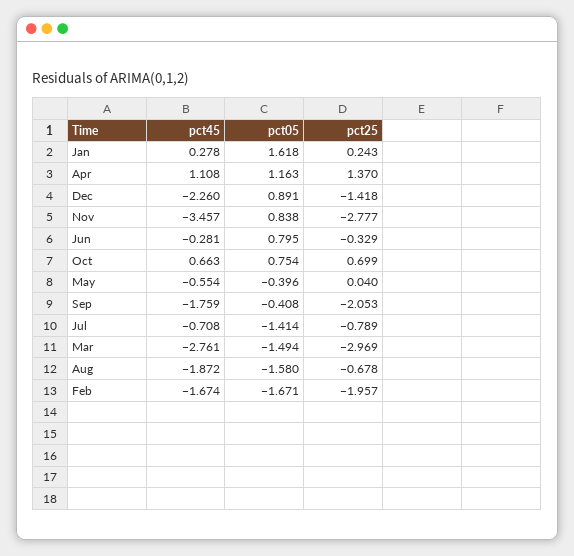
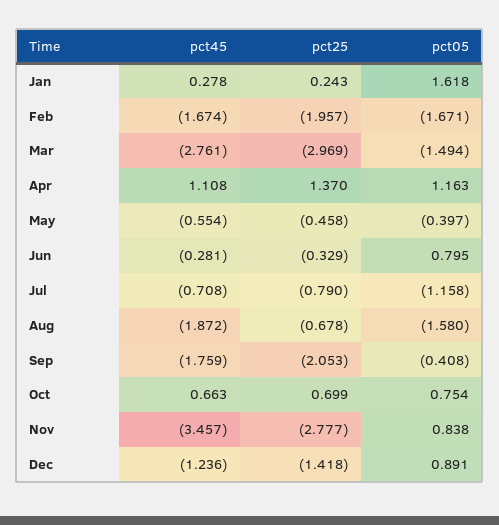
  {
    "pct45": {
      "Jan": 0.278,
      "Apr": 1.108,
-     "Dec": -2.26,
+     "Dec": -1.236,
      "Nov": -3.457,
      "Jun": -0.281,
      "Oct": 0.663,
      "May": -0.554,
      "Sep": -1.759,
      "Jul": -0.708,
      "Mar": -2.761,
      "Aug": -1.872,
      "Feb": -1.674
    },
    "pct05": {
      "Jan": 1.618,
      "Apr": 1.163,
      "Dec": 0.891,
      "Nov": 0.838,
      "Jun": 0.795,
      "Oct": 0.754,
-     "May": -0.396,
+     "May": -0.397,
      "Sep": -0.408,
-     "Jul": -1.414,
+     "Jul": -1.158,
      "Mar": -1.494,
      "Aug": -1.58,
      "Feb": -1.671
    },
    "pct25": {
      "Jan": 0.243,
      "Apr": 1.37,
      "Dec": -1.418,
      "Nov": -2.777,
      "Jun": -0.329,
      "Oct": 0.699,
-     "May": 0.04,
+     "May": -0.458,
      "Sep": -2.053,
-     "Jul": -0.789,
+     "Jul": -0.79,
      "Mar": -2.969,
      "Aug": -0.678,
      "Feb": -1.957
    }
  }

